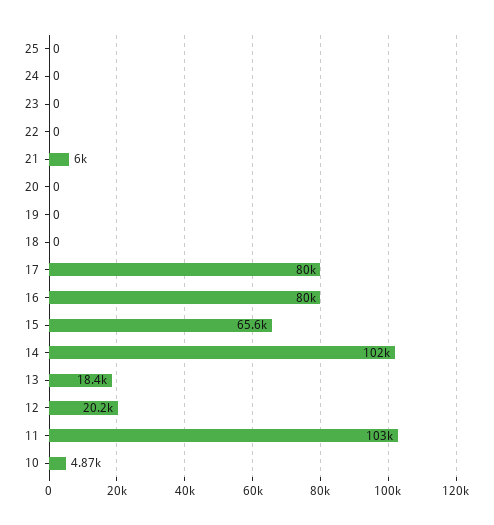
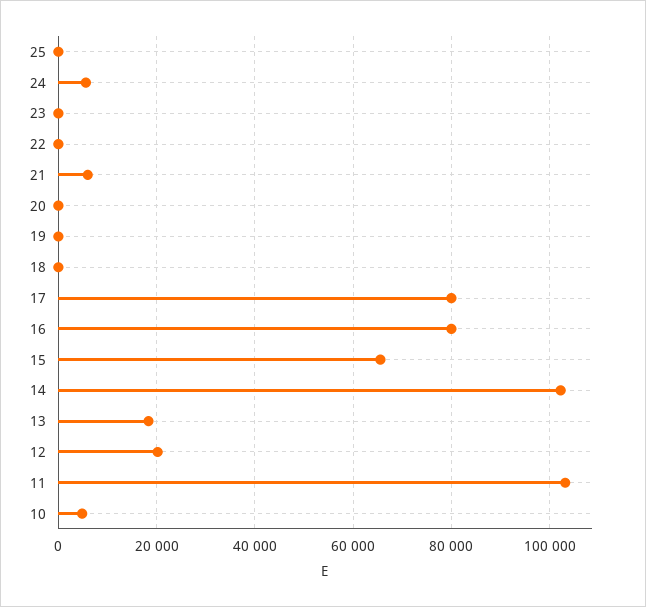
  {
    "25": 0,
-   "24": 0,
+   "24": 6000,
    "23": 0,
    "22": 0,
    "21": 6000,
    "20": 0,
    "19": 0,
    "18": 0,
    "17": 80000,
    "16": 80000,
    "15": 65600,
    "14": 102000,
    "13": 18400,
    "12": 20200,
    "11": 103000,
    "10": 4870
  }

